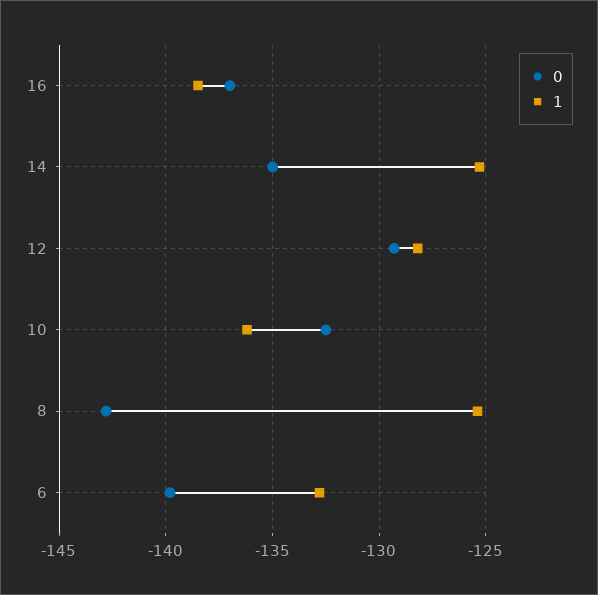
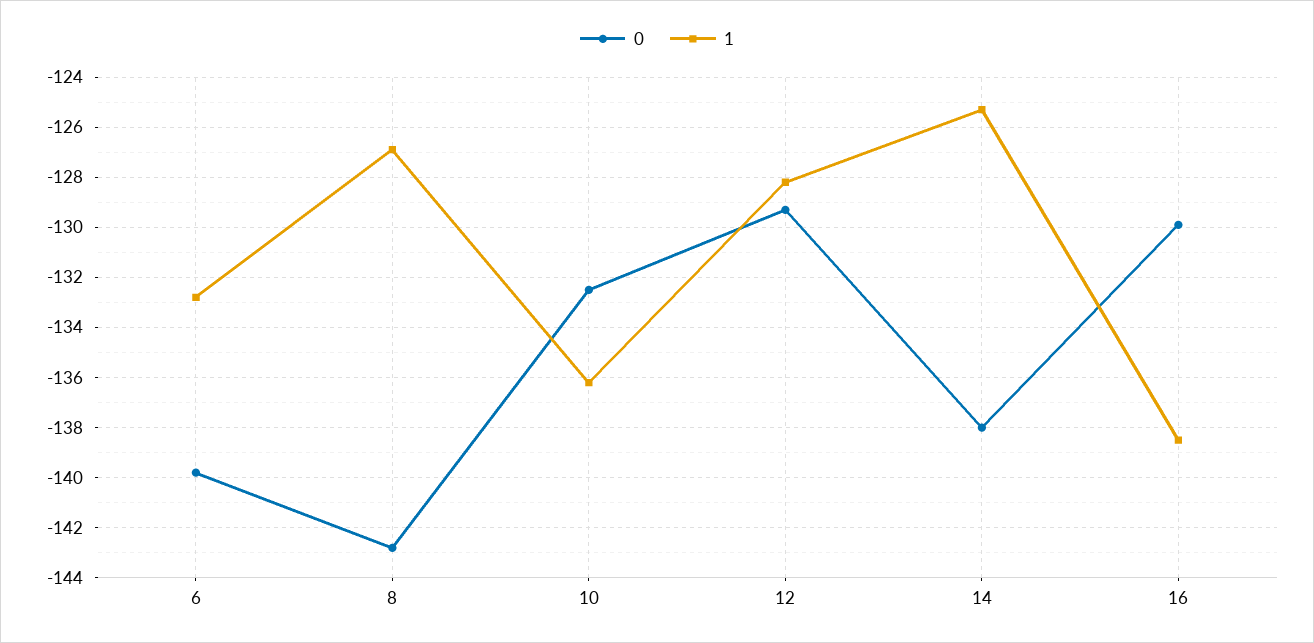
  {
    "0": {
-     "16": -137,
+     "16": -130,
-     "14": -135,
+     "14": -138,
      "12": -129.5,
      "10": -132.5,
      "8": -143,
      "6": -140
    },
    "1": {
      "16": -138.5,
      "14": -125.5,
      "12": -128,
      "10": -136,
-     "8": -125.5,
+     "8": -127,
      "6": -133
    }
  }

